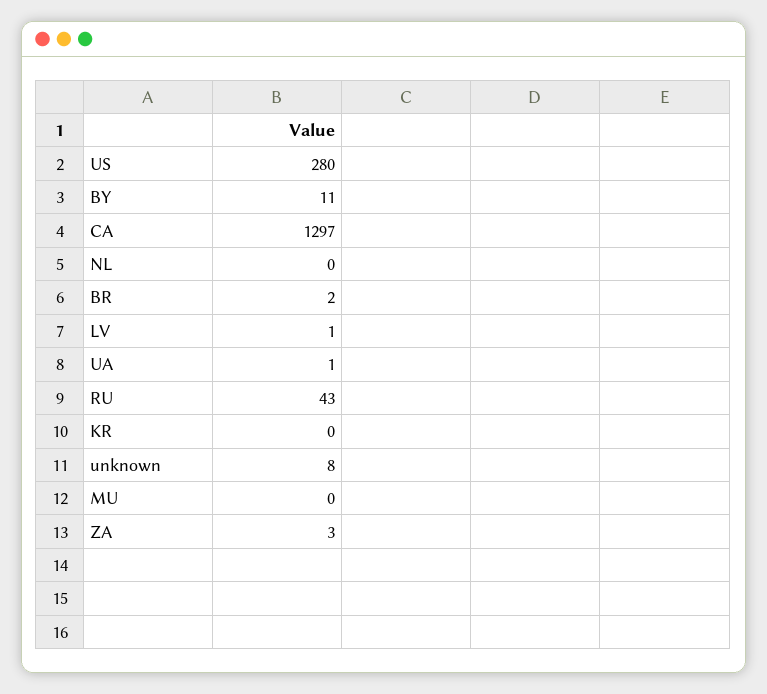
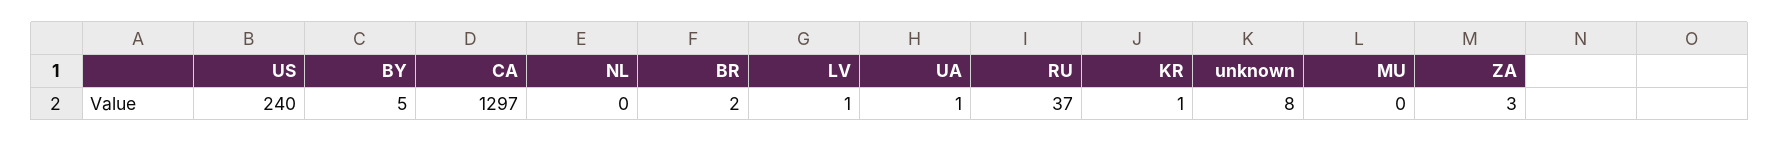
  {
-   "US": 280,
+   "US": 240,
-   "BY": 11,
+   "BY": 5,
    "CA": 1297,
    "NL": 0,
    "BR": 2,
    "LV": 1,
    "UA": 1,
-   "RU": 43,
+   "RU": 37,
-   "KR": 0,
+   "KR": 1,
    "unknown": 8,
    "MU": 0,
    "ZA": 3
  }

